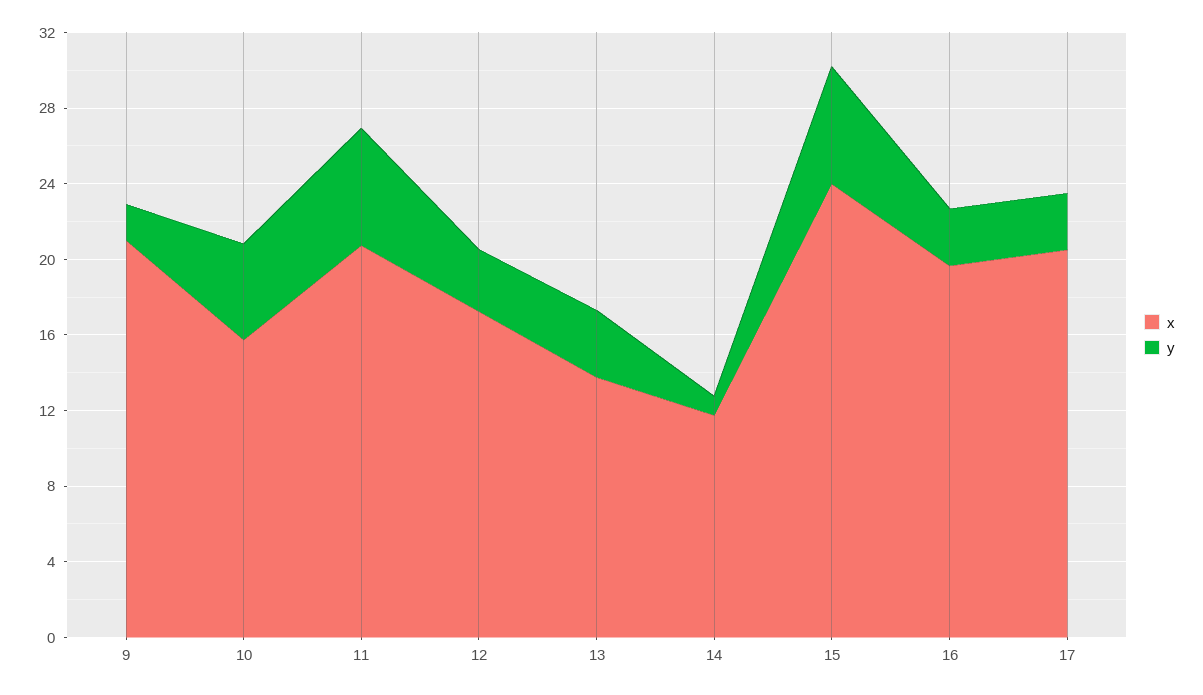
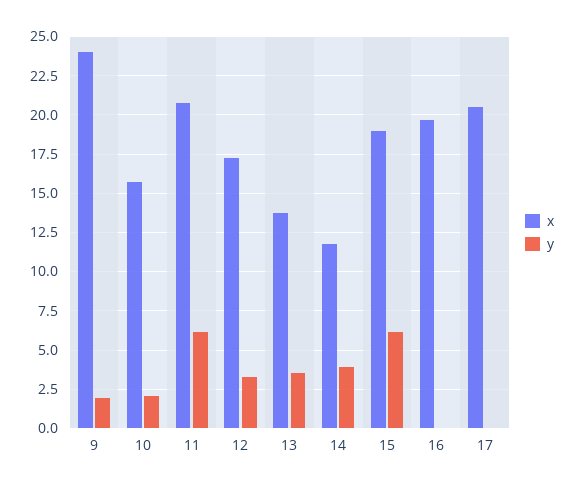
  {
    "x": {
-     "9": 21,
+     "9": 24,
      "10": 16,
      "11": 21,
      "12": 17.5,
      "13": 14,
      "14": 12,
-     "15": 24,
+     "15": 19,
      "16": 19.5,
      "17": 20.5
    },
    "y": {
      "9": 2,
-     "10": 5,
+     "10": 2,
      "11": 6,
      "12": 3.5,
      "13": 3.5,
-     "14": 1,
+     "14": 4,
      "15": 6,
-     "16": 3,
+     "16": 0,
-     "17": 3
+     "17": 0
    }
  }

